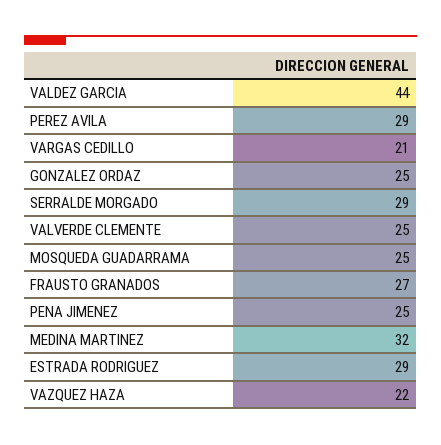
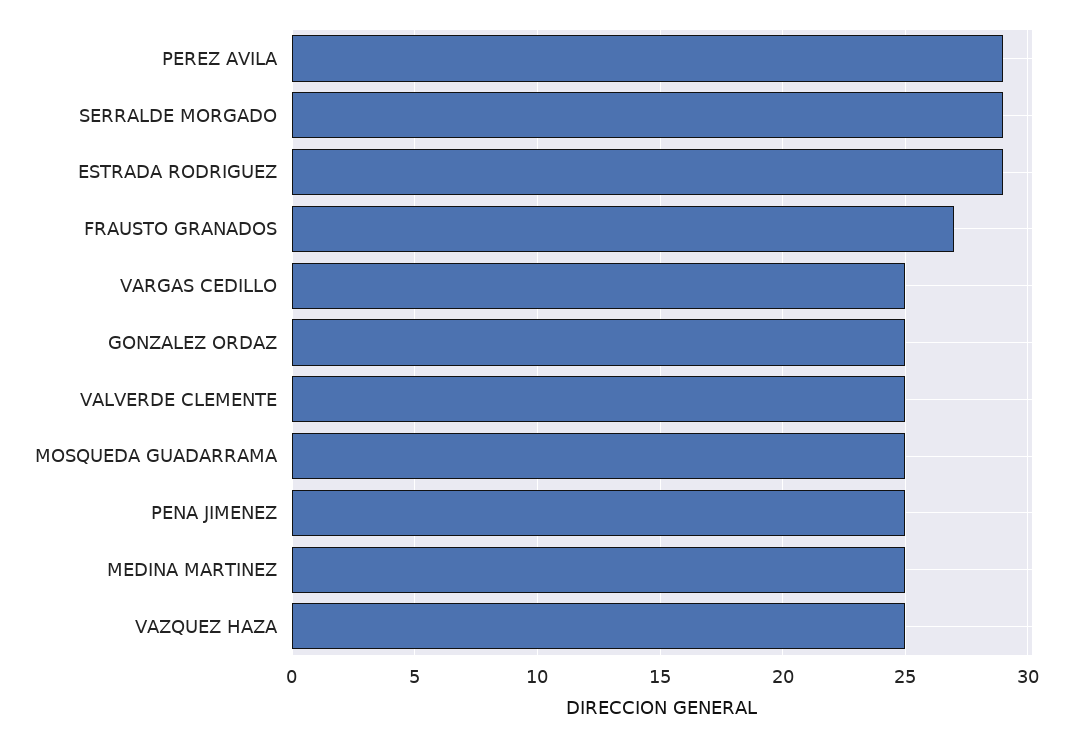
  {
-   "VALDEZ GARCIA": 44,
    "PEREZ AVILA": 29,
-   "VARGAS CEDILLO": 21,
+   "VARGAS CEDILLO": 25,
    "GONZALEZ ORDAZ": 25,
    "SERRALDE MORGADO": 29,
    "VALVERDE CLEMENTE": 25,
    "MOSQUEDA GUADARRAMA": 25,
    "FRAUSTO GRANADOS": 27,
    "PENA JIMENEZ": 25,
-   "MEDINA MARTINEZ": 32,
+   "MEDINA MARTINEZ": 25,
    "ESTRADA RODRIGUEZ": 29,
-   "VAZQUEZ HAZA": 22
+   "VAZQUEZ HAZA": 25
  }

